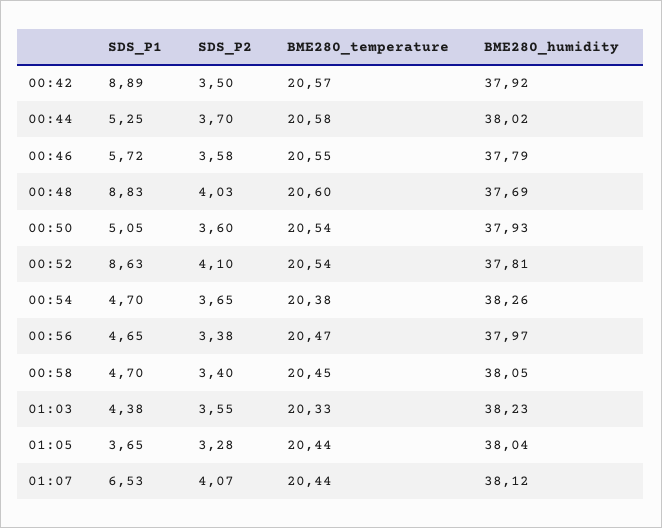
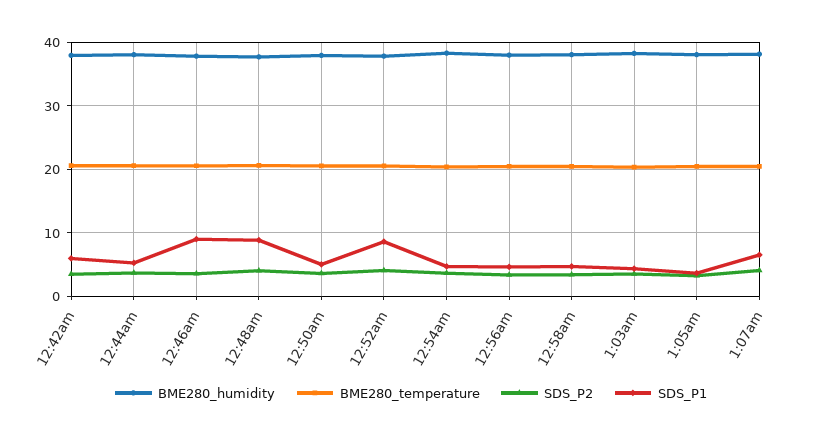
  {
    "SDS_P1": {
-     "00:42": 8.89,
+     "00:42": 6,
      "00:44": 5.25,
-     "00:46": 5.72,
+     "00:46": 9,
      "00:48": 8.83,
      "00:50": 5.05,
      "00:52": 8.63,
      "00:54": 4.7,
      "00:56": 4.65,
      "00:58": 4.7,
      "01:03": 4.38,
      "01:05": 3.65,
      "01:07": 6.53
    },
    "SDS_P2": {
      "00:42": 3.5,
      "00:44": 3.7,
      "00:46": 3.58,
      "00:48": 4.03,
      "00:50": 3.6,
      "00:52": 4.1,
      "00:54": 3.65,
      "00:56": 3.38,
      "00:58": 3.4,
      "01:03": 3.55,
      "01:05": 3.28,
      "01:07": 4.07
    },
    "BME280_temperature": {
      "00:42": 20.57,
      "00:44": 20.58,
      "00:46": 20.55,
      "00:48": 20.6,
      "00:50": 20.54,
      "00:52": 20.54,
      "00:54": 20.38,
      "00:56": 20.47,
      "00:58": 20.45,
      "01:03": 20.33,
      "01:05": 20.44,
      "01:07": 20.44
    },
    "BME280_humidity": {
      "00:42": 37.92,
      "00:44": 38.02,
      "00:46": 37.79,
      "00:48": 37.69,
      "00:50": 37.93,
      "00:52": 37.81,
      "00:54": 38.26,
      "00:56": 37.97,
      "00:58": 38.05,
      "01:03": 38.23,
      "01:05": 38.04,
      "01:07": 38.12
    }
  }

